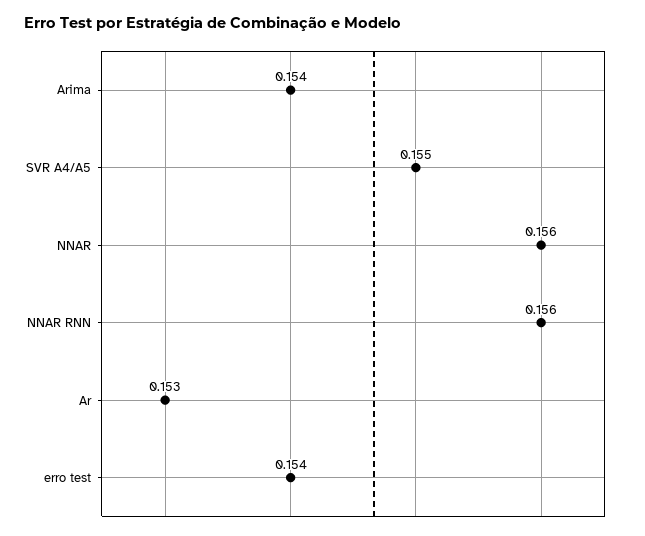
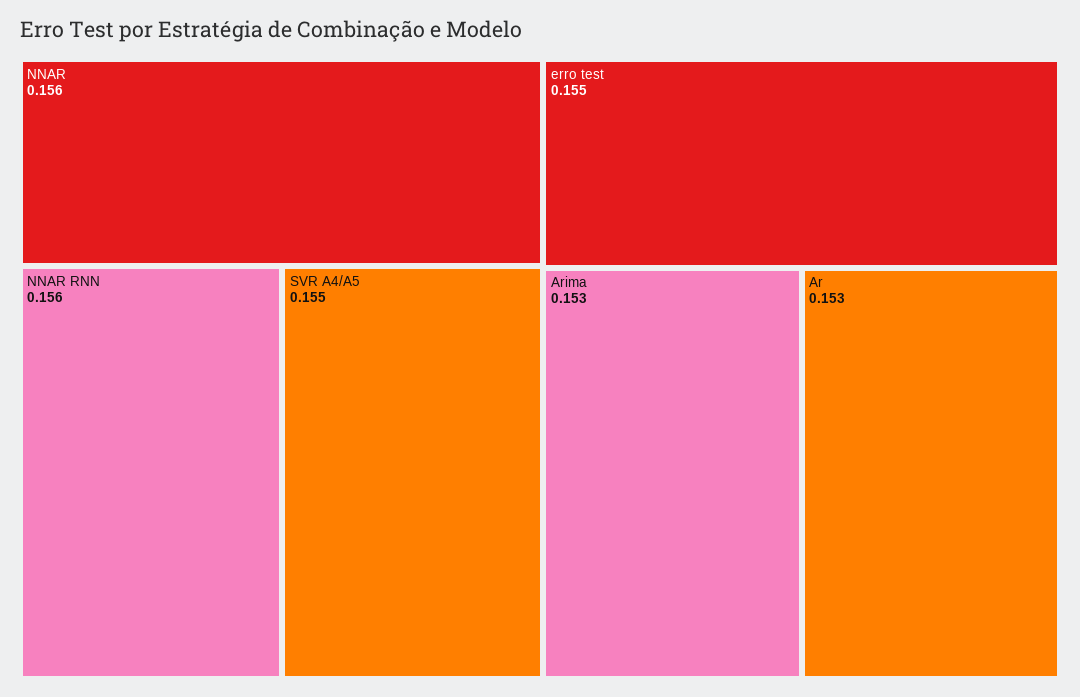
  {
-   "Arima": 0.154,
+   "Arima": 0.153,
    "SVR A4/A5": 0.155,
    "NNAR": 0.156,
    "NNAR RNN": 0.156,
    "Ar": 0.153,
-   "erro test": 0.154
+   "erro test": 0.155
  }

